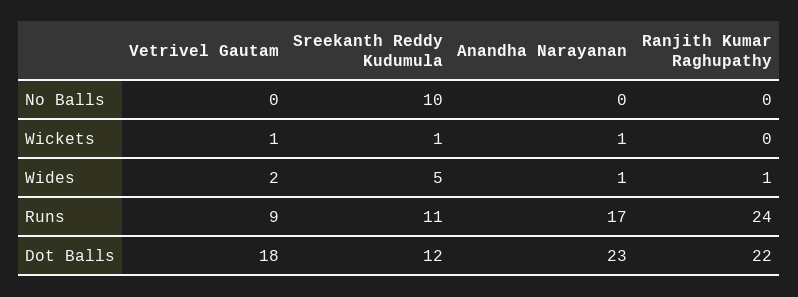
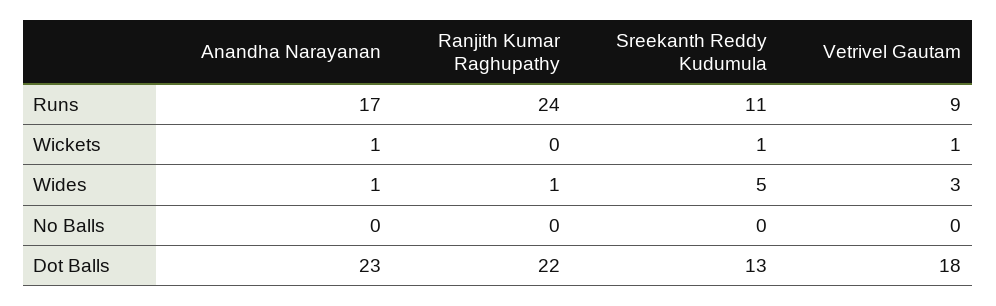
  {
    "Vetrivel Gautam": {
      "No Balls": 0,
      "Wickets": 1,
-     "Wides": 2,
+     "Wides": 3,
      "Runs": 9,
      "Dot Balls": 18
    },
    "Sreekanth Reddy Kudumula": {
-     "No Balls": 10,
+     "No Balls": 0,
      "Wickets": 1,
      "Wides": 5,
      "Runs": 11,
-     "Dot Balls": 12
+     "Dot Balls": 13
    },
    "Anandha Narayanan": {
      "No Balls": 0,
      "Wickets": 1,
      "Wides": 1,
      "Runs": 17,
      "Dot Balls": 23
    },
    "Ranjith Kumar Raghupathy": {
      "No Balls": 0,
      "Wickets": 0,
      "Wides": 1,
      "Runs": 24,
      "Dot Balls": 22
    }
  }

